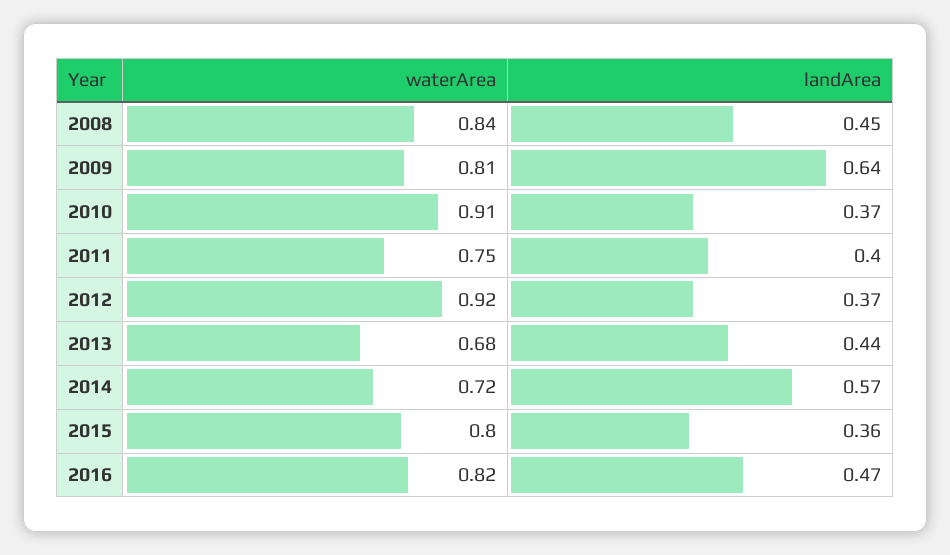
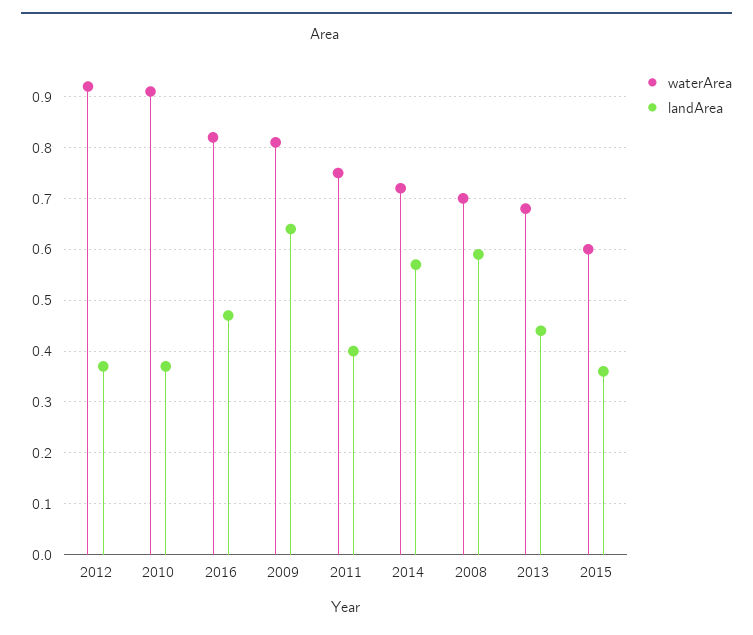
  {
    "waterArea": {
-     "2008": 0.84,
+     "2008": 0.7,
      "2009": 0.81,
      "2010": 0.91,
      "2011": 0.75,
      "2012": 0.92,
      "2013": 0.68,
      "2014": 0.72,
-     "2015": 0.8,
+     "2015": 0.6,
      "2016": 0.82
    },
    "landArea": {
-     "2008": 0.45,
+     "2008": 0.6,
      "2009": 0.64,
      "2010": 0.37,
      "2011": 0.4,
      "2012": 0.37,
      "2013": 0.44,
      "2014": 0.57,
      "2015": 0.36,
      "2016": 0.47
    }
  }

